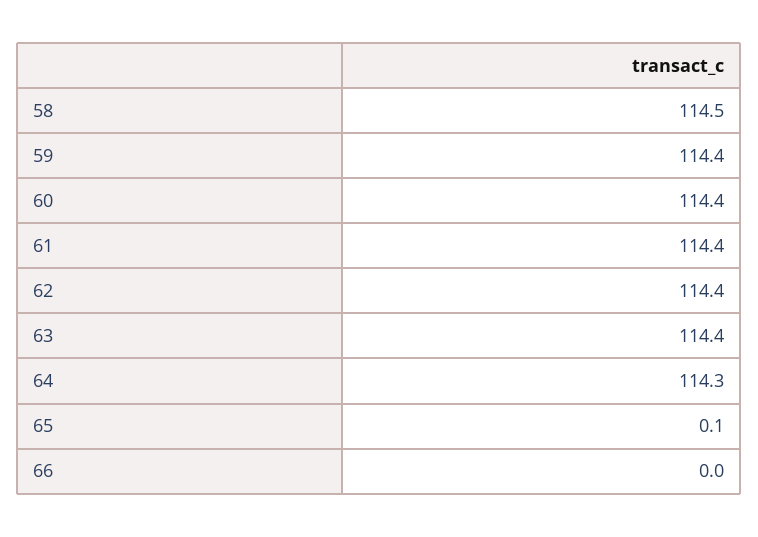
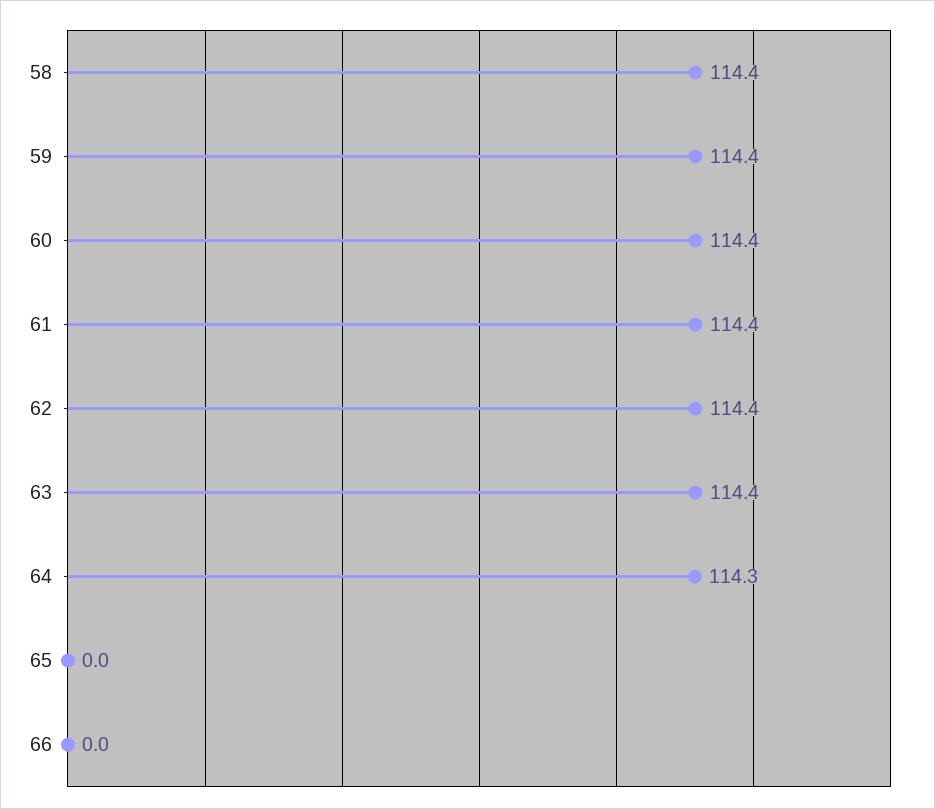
  {
-   "58": 114.5,
+   "58": 114.4,
    "59": 114.4,
    "60": 114.4,
    "61": 114.4,
    "62": 114.4,
    "63": 114.4,
    "64": 114.3,
-   "65": 0.1,
+   "65": 0,
    "66": 0
  }

